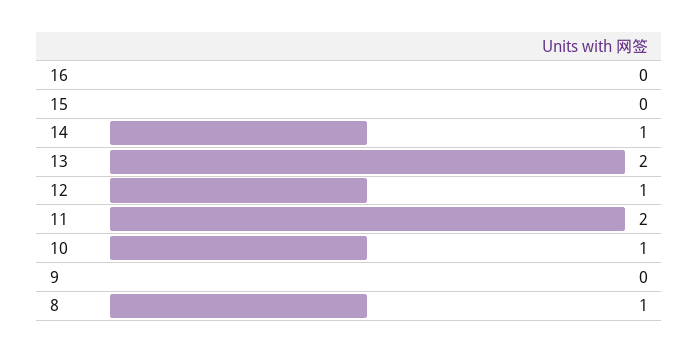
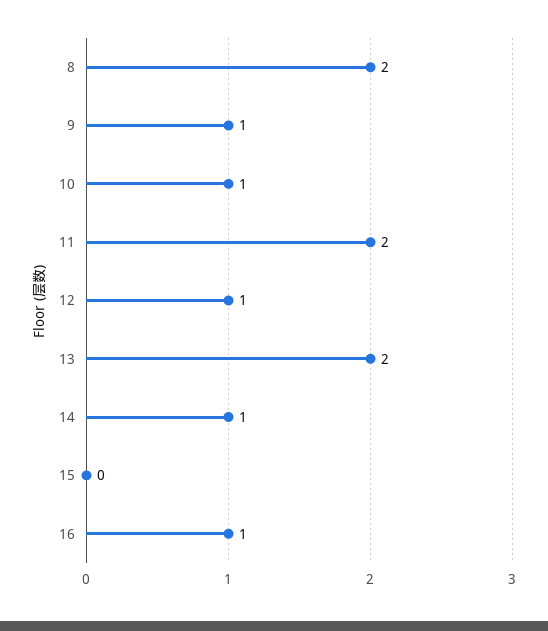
  {
-   "16": 0,
+   "16": 1,
    "15": 0,
    "14": 1,
    "13": 2,
    "12": 1,
    "11": 2,
    "10": 1,
-   "9": 0,
+   "9": 1,
-   "8": 1
+   "8": 2
  }

